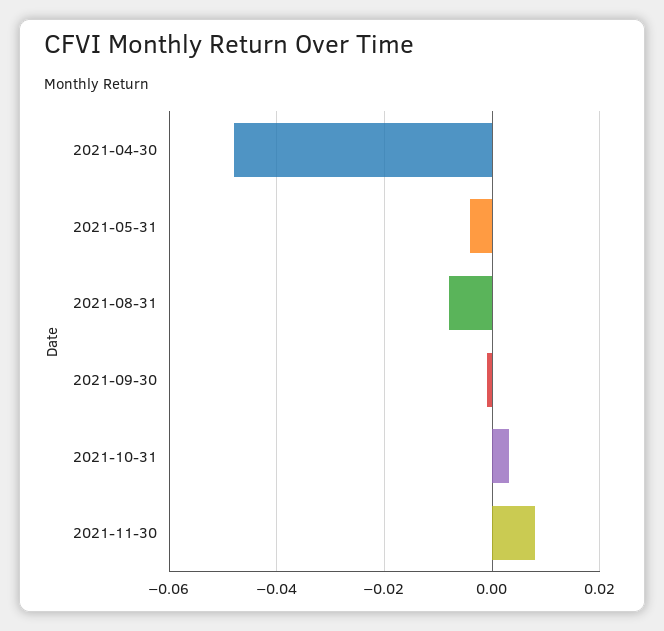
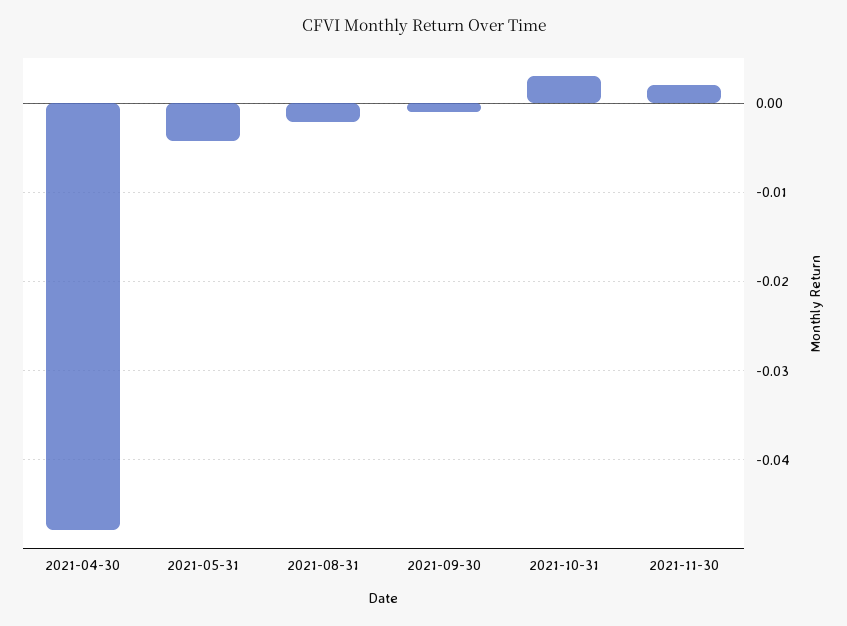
  {
    "2021-04-30": -0.048,
    "2021-05-31": -0.004,
-   "2021-08-31": -0.008,
+   "2021-08-31": -0.002,
    "2021-09-30": -0.001,
    "2021-10-31": 0.003,
-   "2021-11-30": 0.008
+   "2021-11-30": 0.002
  }

